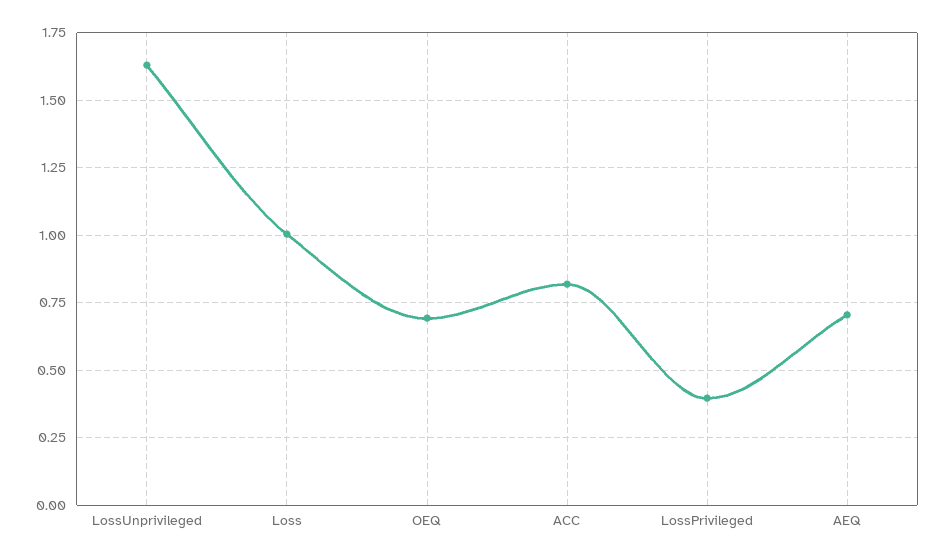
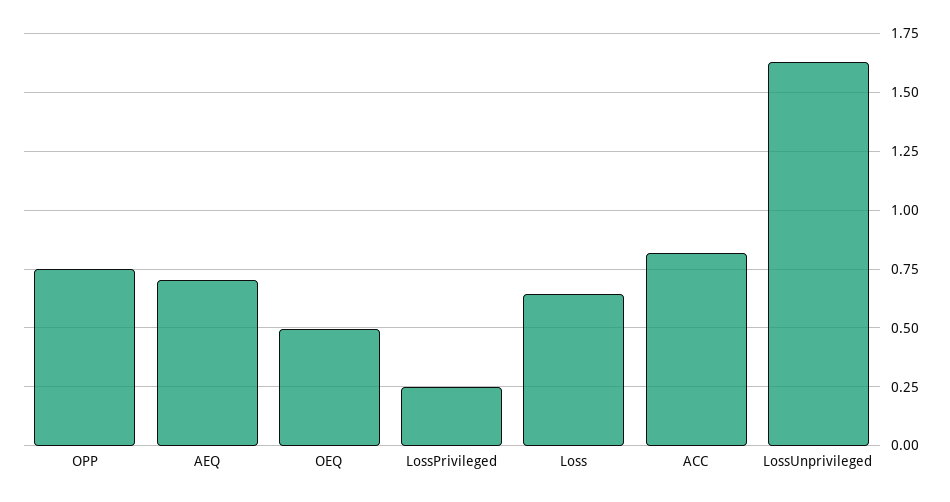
  {
    "LossUnprivileged": 1.625,
-   "Loss": 1,
+   "Loss": 0.65,
-   "OEQ": 0.7,
+   "OEQ": 0.5,
    "ACC": 0.825,
-   "LossPrivileged": 0.4,
+   "LossPrivileged": 0.25,
-   "AEQ": 0.7
+   "AEQ": 0.7,
+   "OPP": 0.75
  }

